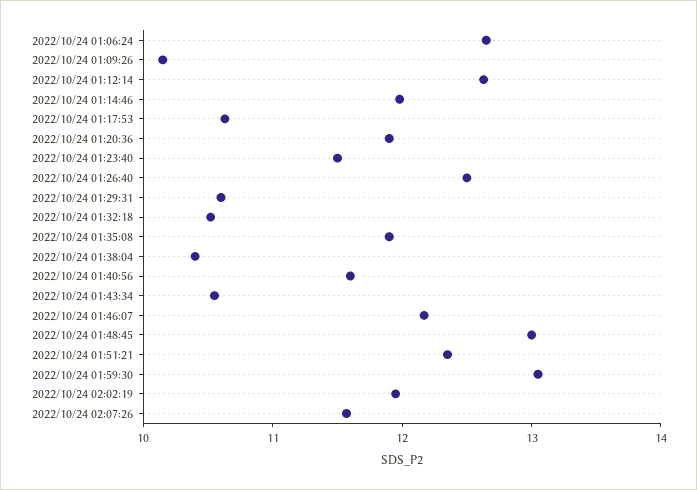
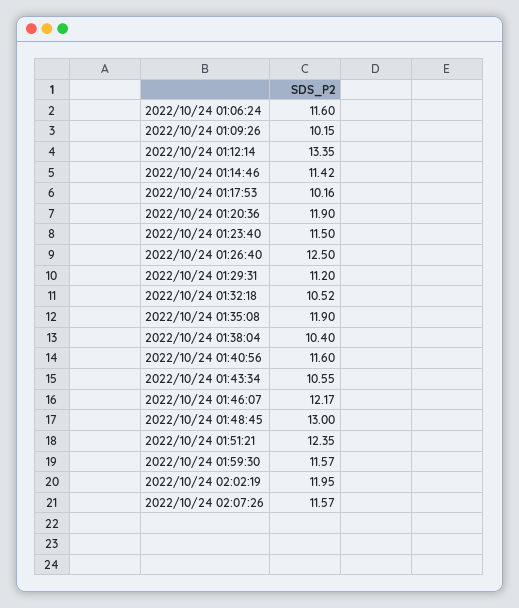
  {
-   "2022/10/24 01:06:24": 12.6,
+   "2022/10/24 01:06:24": 11.6,
    "2022/10/24 01:09:26": 10.15,
-   "2022/10/24 01:12:14": 12.6,
+   "2022/10/24 01:12:14": 13.35,
-   "2022/10/24 01:14:46": 12,
+   "2022/10/24 01:14:46": 11.42,
-   "2022/10/24 01:17:53": 10.6,
+   "2022/10/24 01:17:53": 10.16,
    "2022/10/24 01:20:36": 11.9,
    "2022/10/24 01:23:40": 11.5,
    "2022/10/24 01:26:40": 12.5,
-   "2022/10/24 01:29:31": 10.6,
+   "2022/10/24 01:29:31": 11.2,
    "2022/10/24 01:32:18": 10.52,
    "2022/10/24 01:35:08": 11.9,
    "2022/10/24 01:38:04": 10.4,
    "2022/10/24 01:40:56": 11.6,
    "2022/10/24 01:43:34": 10.55,
    "2022/10/24 01:46:07": 12.17,
    "2022/10/24 01:48:45": 13,
    "2022/10/24 01:51:21": 12.35,
-   "2022/10/24 01:59:30": 13,
+   "2022/10/24 01:59:30": 11.57,
    "2022/10/24 02:02:19": 11.95,
    "2022/10/24 02:07:26": 11.57
  }

